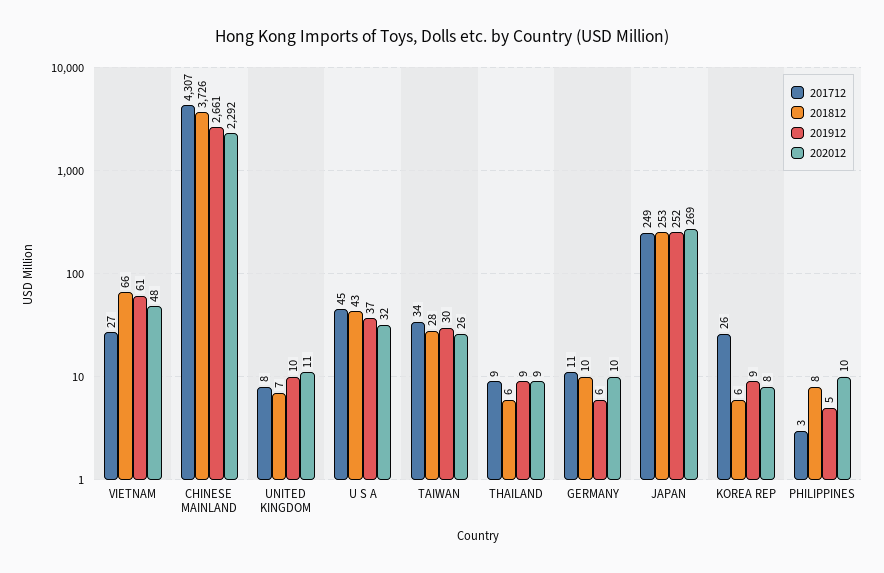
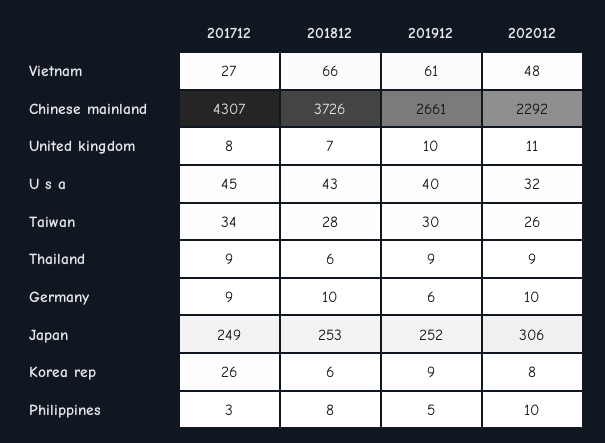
  {
    "201712": {
      "VIETNAM": 27,
      "CHINESE MAINLAND": 4307,
      "UNITED KINGDOM": 8,
      "U S A": 45,
      "TAIWAN": 34,
      "THAILAND": 9,
-     "GERMANY": 11,
+     "GERMANY": 9,
      "JAPAN": 249,
      "KOREA REP": 26,
      "PHILIPPINES": 3
    },
    "201812": {
      "VIETNAM": 66,
      "CHINESE MAINLAND": 3726,
      "UNITED KINGDOM": 7,
      "U S A": 43,
      "TAIWAN": 28,
      "THAILAND": 6,
      "GERMANY": 10,
      "JAPAN": 253,
      "KOREA REP": 6,
      "PHILIPPINES": 8
    },
    "201912": {
      "VIETNAM": 61,
      "CHINESE MAINLAND": 2661,
      "UNITED KINGDOM": 10,
-     "U S A": 37,
+     "U S A": 40,
      "TAIWAN": 30,
      "THAILAND": 9,
      "GERMANY": 6,
      "JAPAN": 252,
      "KOREA REP": 9,
      "PHILIPPINES": 5
    },
    "202012": {
      "VIETNAM": 48,
      "CHINESE MAINLAND": 2292,
      "UNITED KINGDOM": 11,
      "U S A": 32,
      "TAIWAN": 26,
      "THAILAND": 9,
      "GERMANY": 10,
-     "JAPAN": 269,
+     "JAPAN": 306,
      "KOREA REP": 8,
      "PHILIPPINES": 10
    }
  }

